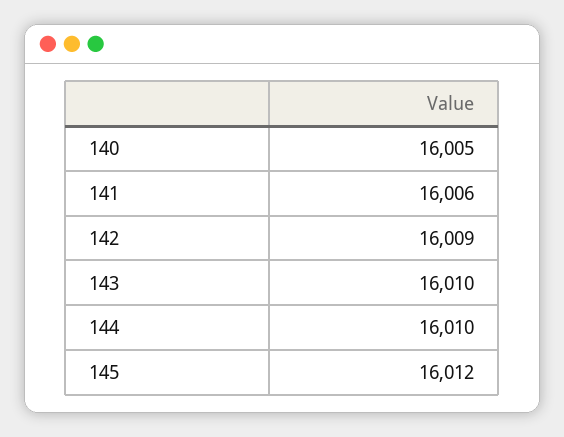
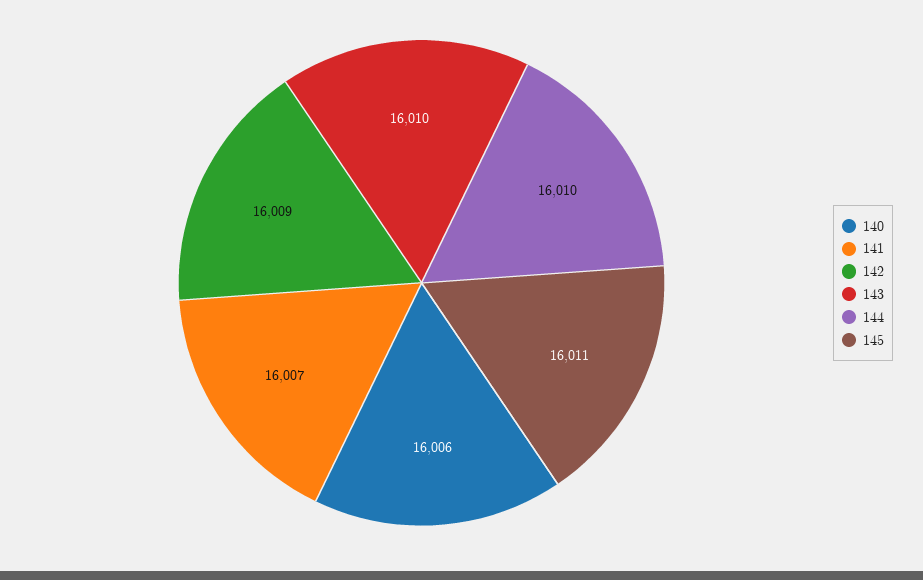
  {
-   "140": 16005,
+   "140": 16006,
-   "141": 16006,
+   "141": 16007,
    "142": 16009,
    "143": 16010,
    "144": 16010,
-   "145": 16012
+   "145": 16011
  }

